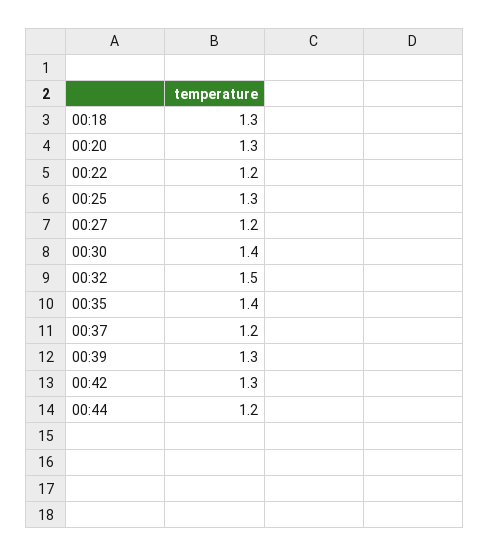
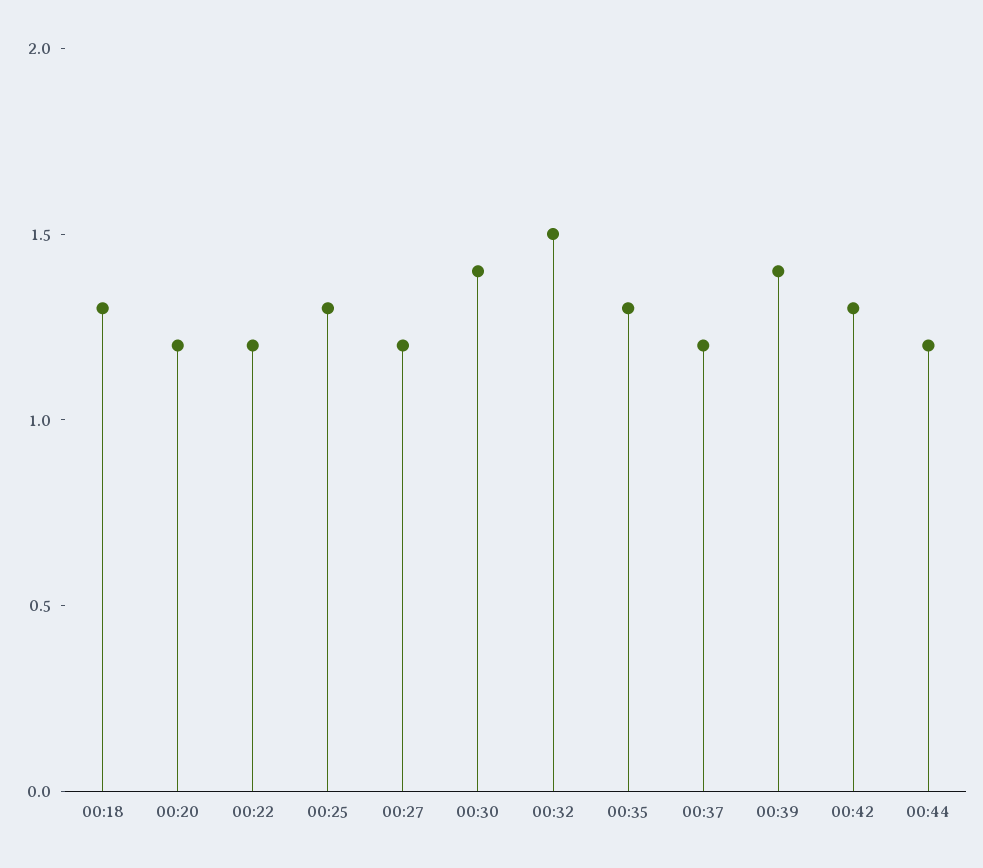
  {
    "00:18": 1.3,
-   "00:20": 1.3,
+   "00:20": 1.2,
    "00:22": 1.2,
    "00:25": 1.3,
    "00:27": 1.2,
    "00:30": 1.4,
    "00:32": 1.5,
-   "00:35": 1.4,
+   "00:35": 1.3,
    "00:37": 1.2,
-   "00:39": 1.3,
+   "00:39": 1.4,
    "00:42": 1.3,
    "00:44": 1.2
  }

